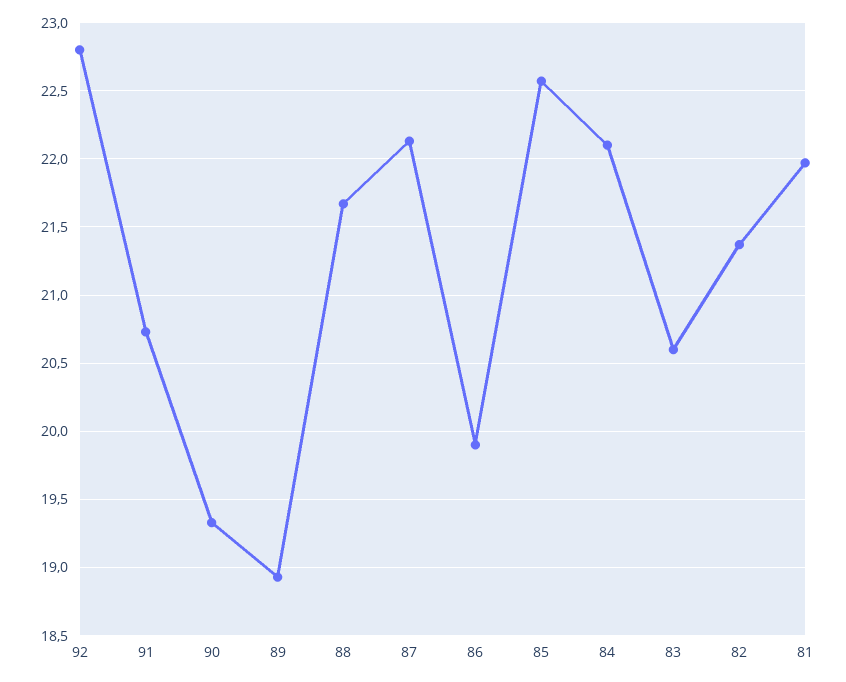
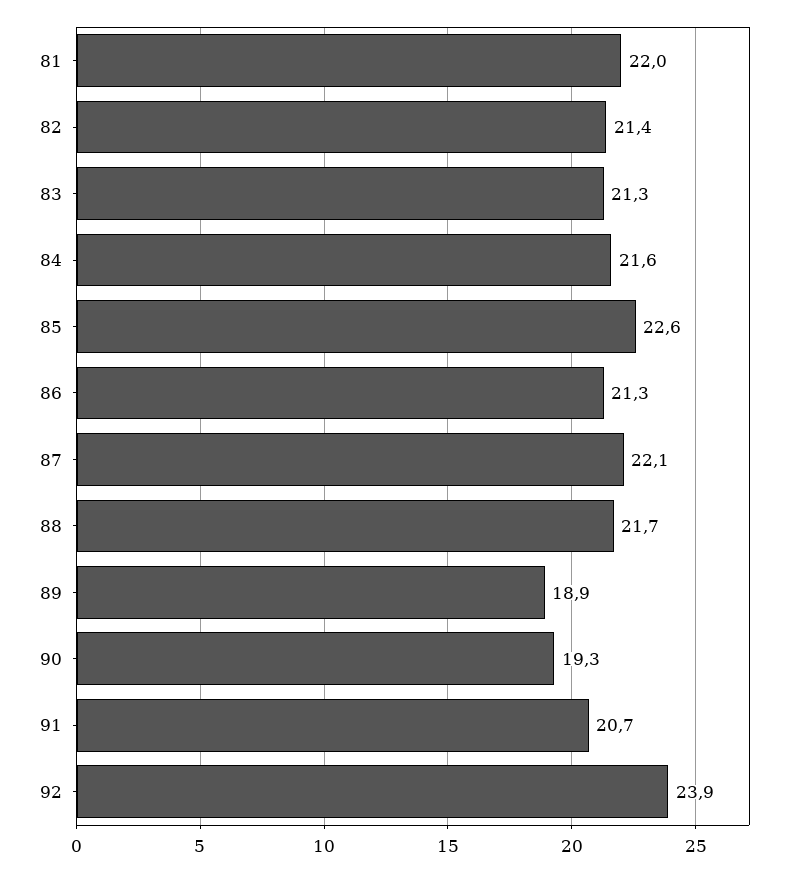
  {
-   "92": 22.8,
+   "92": 23.9,
    "91": 20.7,
    "90": 19.3,
    "89": 18.9,
    "88": 21.7,
    "87": 22.1,
-   "86": 19.9,
+   "86": 21.3,
    "85": 22.6,
-   "84": 22.1,
+   "84": 21.6,
-   "83": 20.6,
+   "83": 21.3,
    "82": 21.4,
    "81": 22
  }

